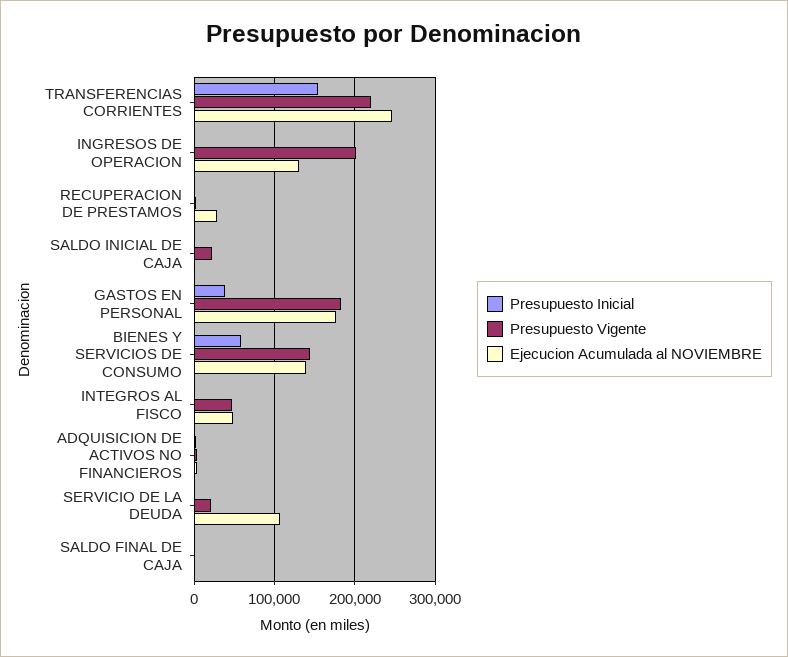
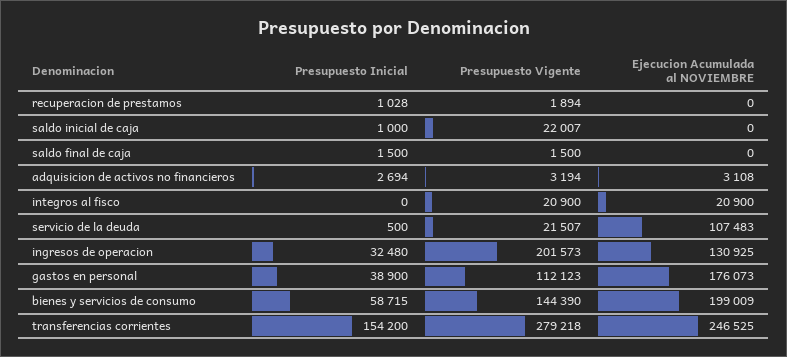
  {
    "Presupuesto Inicial": {
      "TRANSFERENCIAS CORRIENTES": 154200,
-     "INGRESOS DE OPERACION": 0,
+     "INGRESOS DE OPERACION": 32480,
      "RECUPERACION DE PRESTAMOS": 1028,
      "SALDO INICIAL DE CAJA": 1000,
      "GASTOS EN PERSONAL": 38900,
      "BIENES Y SERVICIOS DE CONSUMO": 58715,
      "INTEGROS AL FISCO": 0,
      "ADQUISICION DE ACTIVOS NO FINANCIEROS": 2694,
      "SERVICIO DE LA DEUDA": 500,
      "SALDO FINAL DE CAJA": 1500
    },
    "Presupuesto Vigente": {
-     "TRANSFERENCIAS CORRIENTES": 220000,
+     "TRANSFERENCIAS CORRIENTES": 279218,
      "INGRESOS DE OPERACION": 201573,
      "RECUPERACION DE PRESTAMOS": 1894,
      "SALDO INICIAL DE CAJA": 22007,
-     "GASTOS EN PERSONAL": 180000,
+     "GASTOS EN PERSONAL": 112123,
      "BIENES Y SERVICIOS DE CONSUMO": 144390,
-     "INTEGROS AL FISCO": 50000,
+     "INTEGROS AL FISCO": 20900,
      "ADQUISICION DE ACTIVOS NO FINANCIEROS": 3194,
      "SERVICIO DE LA DEUDA": 21507,
      "SALDO FINAL DE CAJA": 1500
    },
    "Ejecucion Acumulada al NOVIEMBRE": {
      "TRANSFERENCIAS CORRIENTES": 246525,
      "INGRESOS DE OPERACION": 130925,
-     "RECUPERACION DE PRESTAMOS": 30000,
+     "RECUPERACION DE PRESTAMOS": 0,
      "SALDO INICIAL DE CAJA": 0,
      "GASTOS EN PERSONAL": 176073,
-     "BIENES Y SERVICIOS DE CONSUMO": 140000,
+     "BIENES Y SERVICIOS DE CONSUMO": 199009,
-     "INTEGROS AL FISCO": 50000,
+     "INTEGROS AL FISCO": 20900,
      "ADQUISICION DE ACTIVOS NO FINANCIEROS": 3108,
      "SERVICIO DE LA DEUDA": 107483,
      "SALDO FINAL DE CAJA": 0
    }
  }

